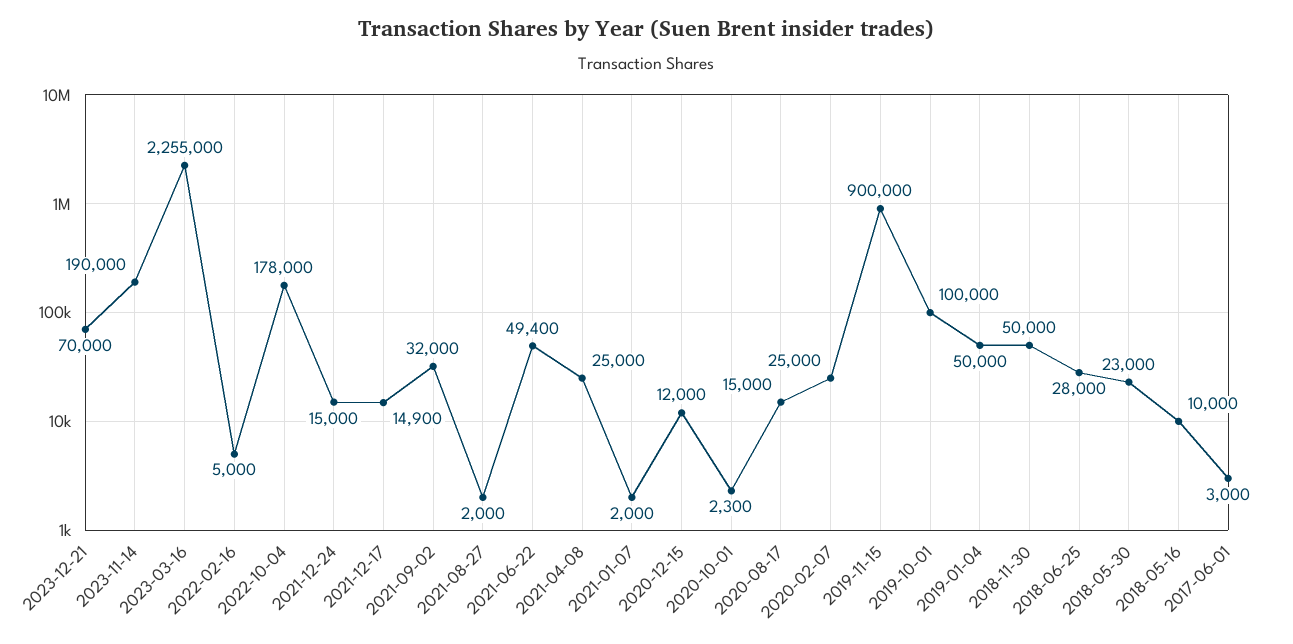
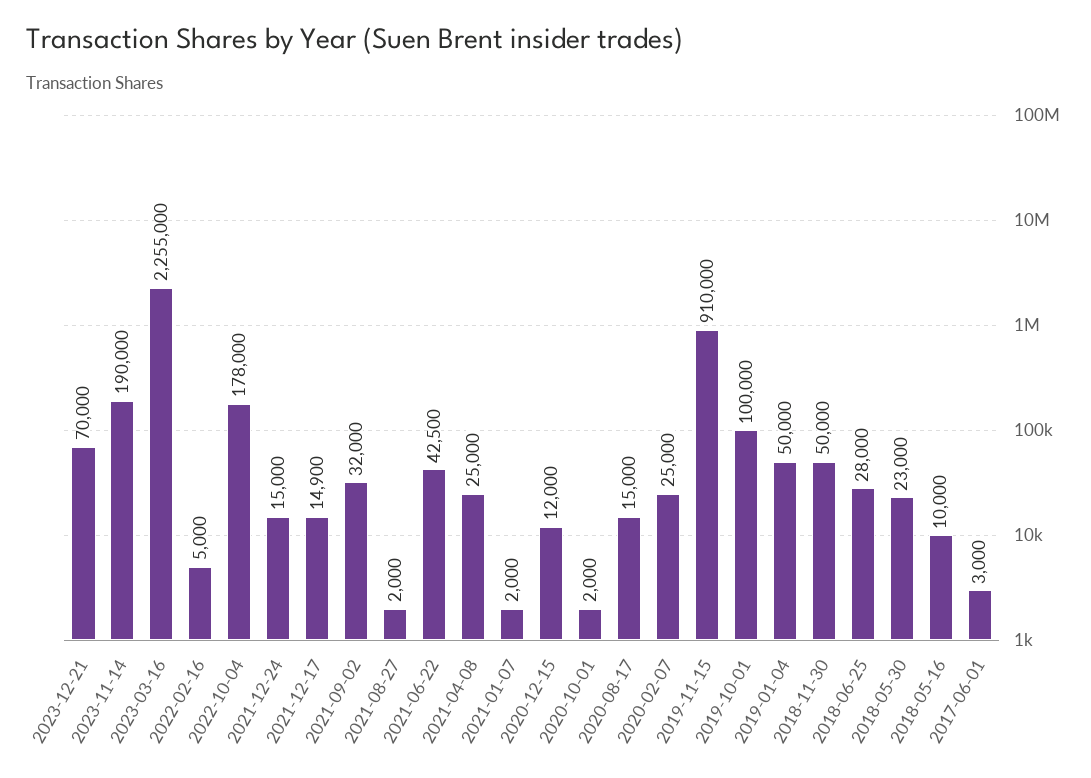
  {
    "2023-12-21": 70000,
    "2023-11-14": 190000,
    "2023-03-16": 2255000,
    "2022-02-16": 5000,
    "2022-10-04": 178000,
    "2021-12-24": 15000,
    "2021-12-17": 14900,
    "2021-09-02": 32000,
    "2021-08-27": 2000,
-   "2021-06-22": 49400,
+   "2021-06-22": 42500,
    "2021-04-08": 25000,
    "2021-01-07": 2000,
    "2020-12-15": 12000,
-   "2020-10-01": 2300,
+   "2020-10-01": 2000,
    "2020-08-17": 15000,
    "2020-02-07": 25000,
-   "2019-11-15": 900000,
+   "2019-11-15": 910000,
    "2019-10-01": 100000,
    "2019-01-04": 50000,
    "2018-11-30": 50000,
    "2018-06-25": 28000,
    "2018-05-30": 23000,
    "2018-05-16": 10000,
    "2017-06-01": 3000
  }

